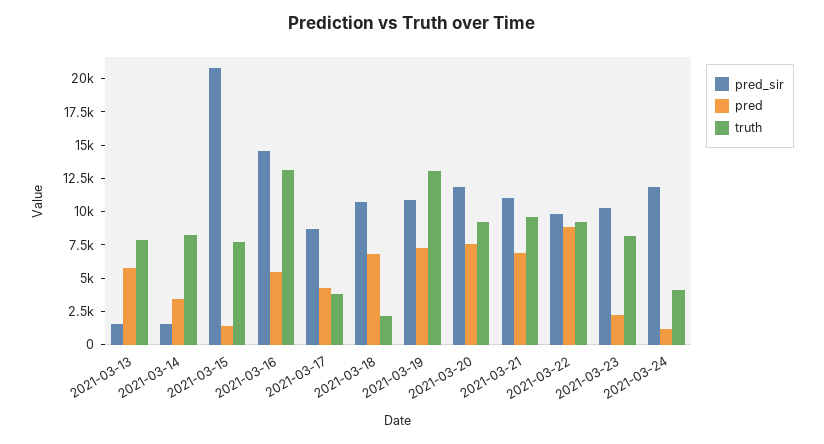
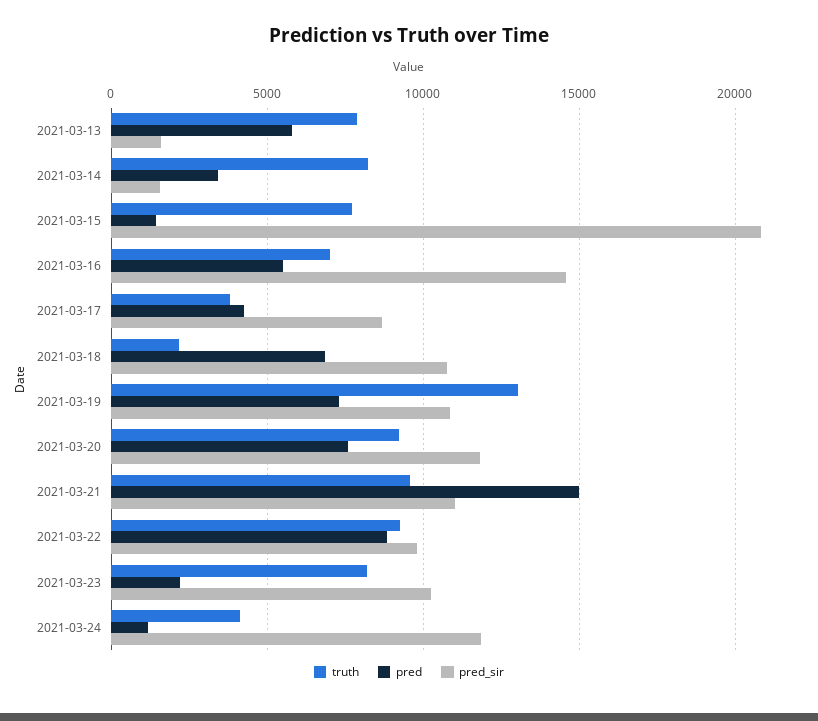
  {
    "pred_sir": {
      "2021-03-13": 1500,
      "2021-03-14": 1500,
      "2021-03-15": 21000,
      "2021-03-16": 14500,
      "2021-03-17": 8500,
      "2021-03-18": 11000,
      "2021-03-19": 11000,
      "2021-03-20": 12000,
      "2021-03-21": 11000,
      "2021-03-22": 10000,
      "2021-03-23": 10000,
      "2021-03-24": 12000
    },
    "pred": {
      "2021-03-13": 6000,
      "2021-03-14": 3500,
      "2021-03-15": 1500,
      "2021-03-16": 5500,
      "2021-03-17": 4500,
      "2021-03-18": 7000,
      "2021-03-19": 7500,
      "2021-03-20": 7500,
-     "2021-03-21": 7500,
+     "2021-03-21": 15000,
      "2021-03-22": 9000,
      "2021-03-23": 2000,
      "2021-03-24": 1000
    },
    "truth": {
      "2021-03-13": 8000,
      "2021-03-14": 8000,
      "2021-03-15": 7500,
-     "2021-03-16": 12500,
+     "2021-03-16": 7000,
      "2021-03-17": 4000,
      "2021-03-18": 2000,
      "2021-03-19": 13000,
      "2021-03-20": 9000,
      "2021-03-21": 9500,
      "2021-03-22": 9000,
      "2021-03-23": 8000,
      "2021-03-24": 4000
    }
  }

